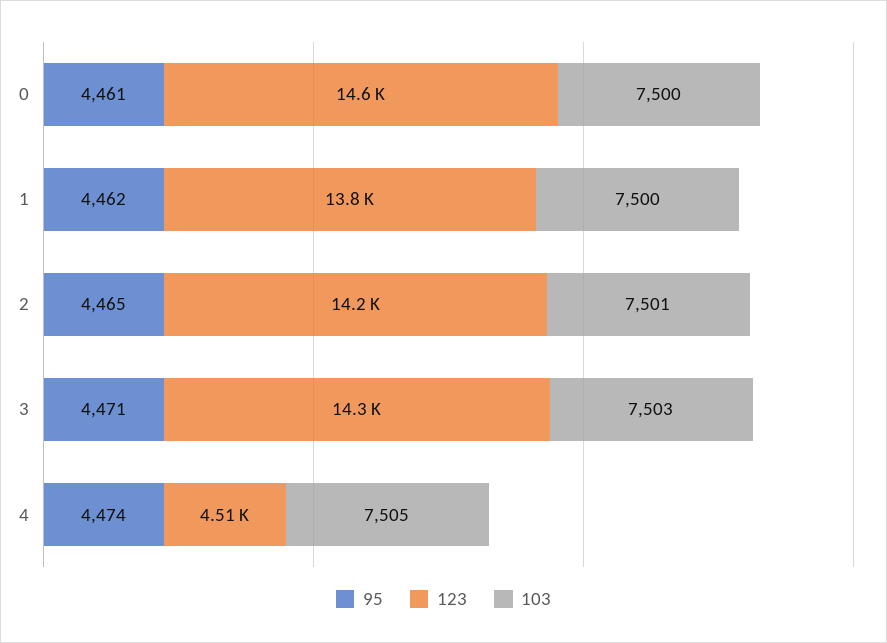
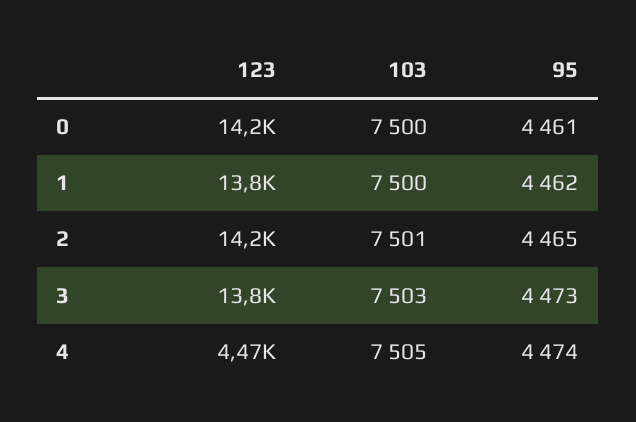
  {
    "95": {
      "0": 4461,
      "1": 4462,
      "2": 4465,
-     "3": 4471,
+     "3": 4473,
      "4": 4474
    },
    "123": {
-     "0": 14600,
+     "0": 14200,
      "1": 13800,
      "2": 14200,
-     "3": 14300,
+     "3": 13800,
-     "4": 4510
+     "4": 4470
    },
    "103": {
      "0": 7500,
      "1": 7500,
      "2": 7501,
      "3": 7503,
      "4": 7505
    }
  }

